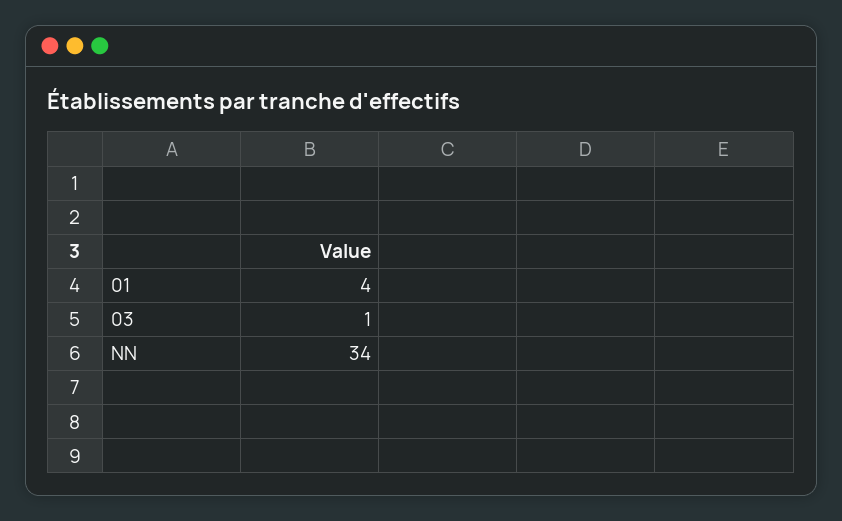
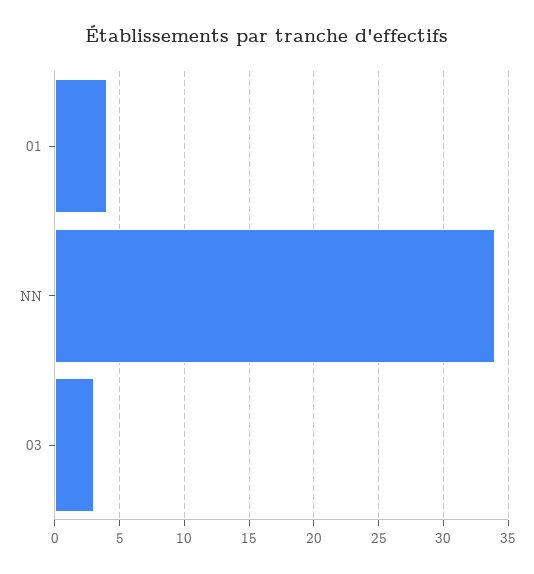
  {
    "01": 4,
-   "03": 1,
+   "03": 3,
    "NN": 34
  }

